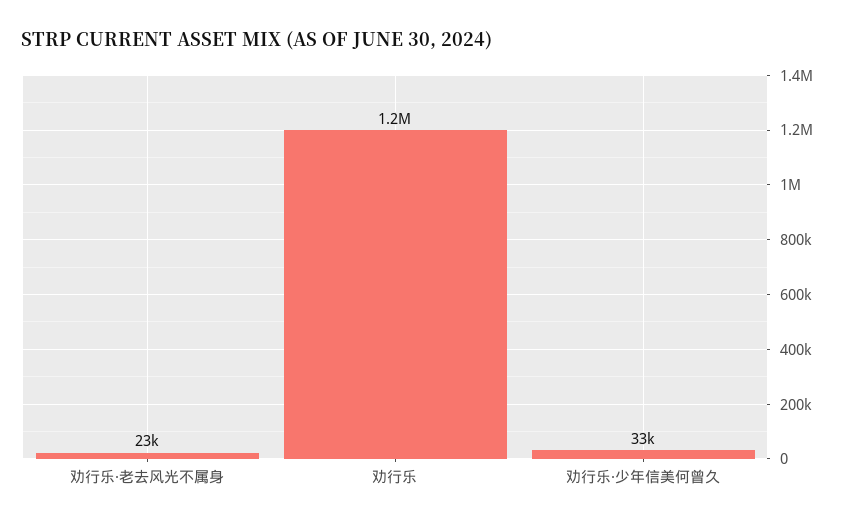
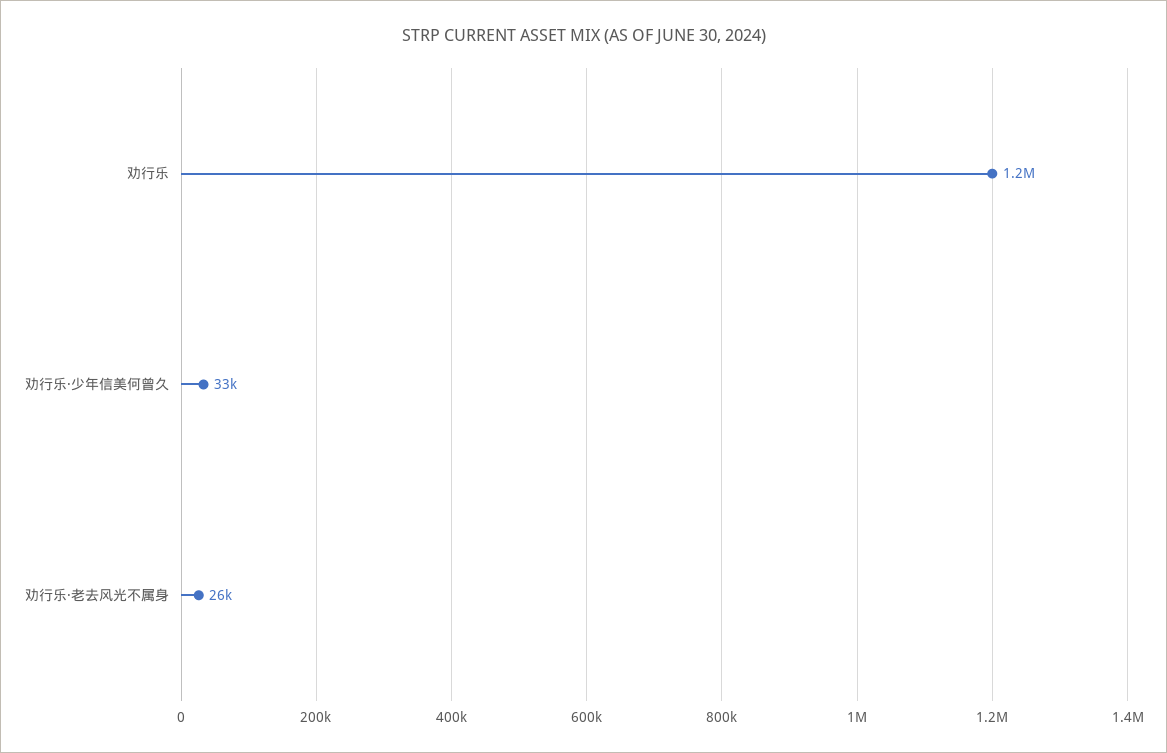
  {
-   "劝行乐·老去风光不属身": 23000,
+   "劝行乐·老去风光不属身": 26000,
    "劝行乐": 1200000,
    "劝行乐·少年信美何曾久": 33000
  }

